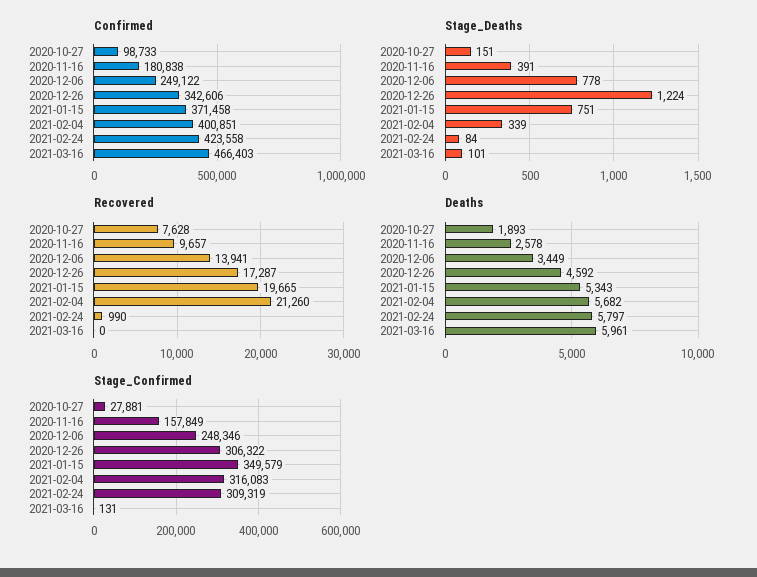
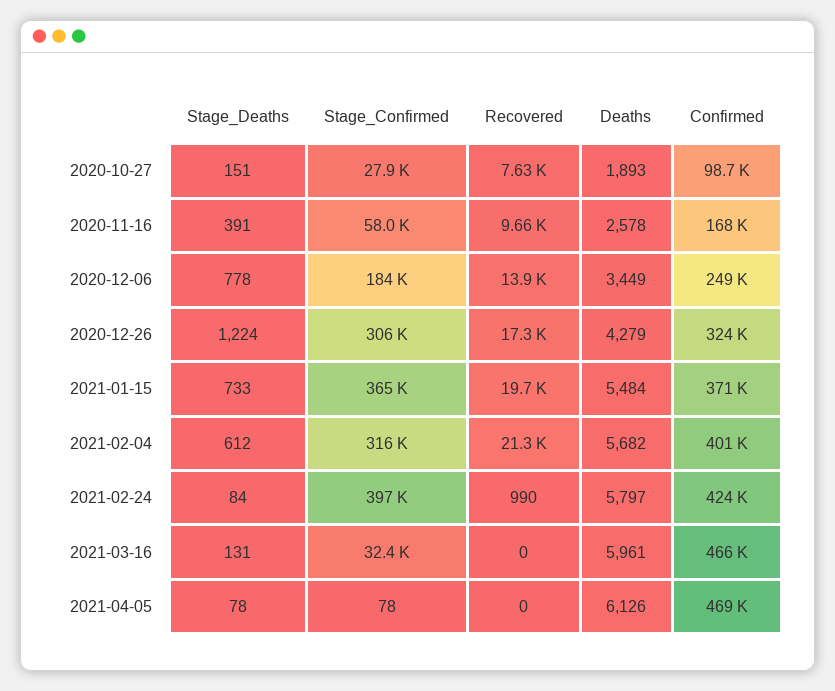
  {
    "Confirmed": {
      "2020-10-27": 98733,
-     "2020-11-16": 180838,
+     "2020-11-16": 168000,
      "2020-12-06": 249122,
-     "2020-12-26": 342606,
+     "2020-12-26": 324000,
      "2021-01-15": 371458,
      "2021-02-04": 400851,
      "2021-02-24": 423558,
-     "2021-03-16": 466403
+     "2021-03-16": 466403,
+     "2021-04-05": 469000
    },
    "Stage_Deaths": {
      "2020-10-27": 151,
      "2020-11-16": 391,
      "2020-12-06": 778,
      "2020-12-26": 1224,
-     "2021-01-15": 751,
+     "2021-01-15": 733,
-     "2021-02-04": 339,
+     "2021-02-04": 612,
      "2021-02-24": 84,
-     "2021-03-16": 101
+     "2021-03-16": 131,
+     "2021-04-05": 78
    },
    "Recovered": {
      "2020-10-27": 7628,
      "2020-11-16": 9657,
      "2020-12-06": 13941,
      "2020-12-26": 17287,
      "2021-01-15": 19665,
      "2021-02-04": 21260,
      "2021-02-24": 990,
-     "2021-03-16": 0
+     "2021-03-16": 0,
+     "2021-04-05": 0
    },
    "Deaths": {
      "2020-10-27": 1893,
      "2020-11-16": 2578,
      "2020-12-06": 3449,
-     "2020-12-26": 4592,
+     "2020-12-26": 4279,
-     "2021-01-15": 5343,
+     "2021-01-15": 5484,
      "2021-02-04": 5682,
      "2021-02-24": 5797,
-     "2021-03-16": 5961
+     "2021-03-16": 5961,
+     "2021-04-05": 6126
    },
    "Stage_Confirmed": {
      "2020-10-27": 27881,
-     "2020-11-16": 157849,
+     "2020-11-16": 58000,
-     "2020-12-06": 248346,
+     "2020-12-06": 184000,
      "2020-12-26": 306322,
-     "2021-01-15": 349579,
+     "2021-01-15": 365000,
      "2021-02-04": 316083,
-     "2021-02-24": 309319,
+     "2021-02-24": 397000,
-     "2021-03-16": 131
+     "2021-03-16": 32400,
+     "2021-04-05": 78
    }
  }

